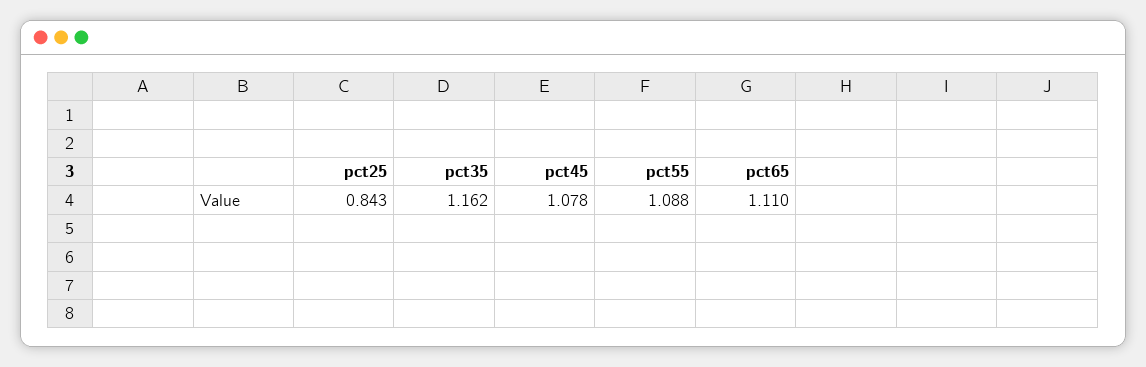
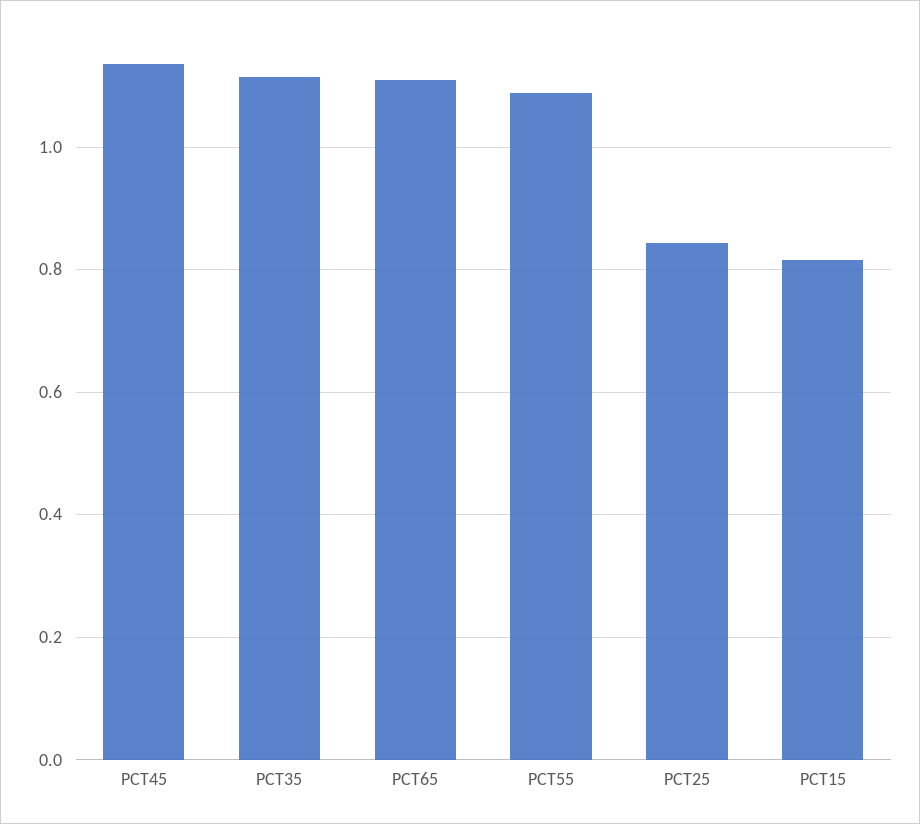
  {
    "pct25": 0.843,
-   "pct35": 1.162,
+   "pct35": 1.12,
-   "pct45": 1.078,
+   "pct45": 1.14,
    "pct55": 1.088,
-   "pct65": 1.11
+   "pct65": 1.11,
+   "PCT15": 0.82
  }

